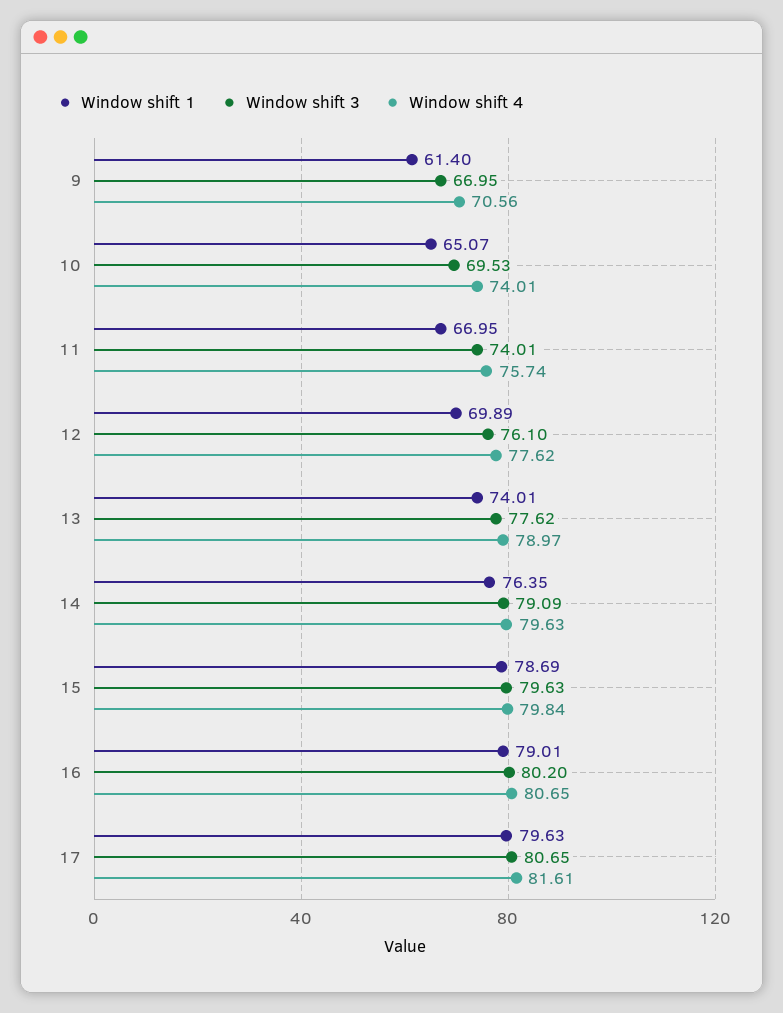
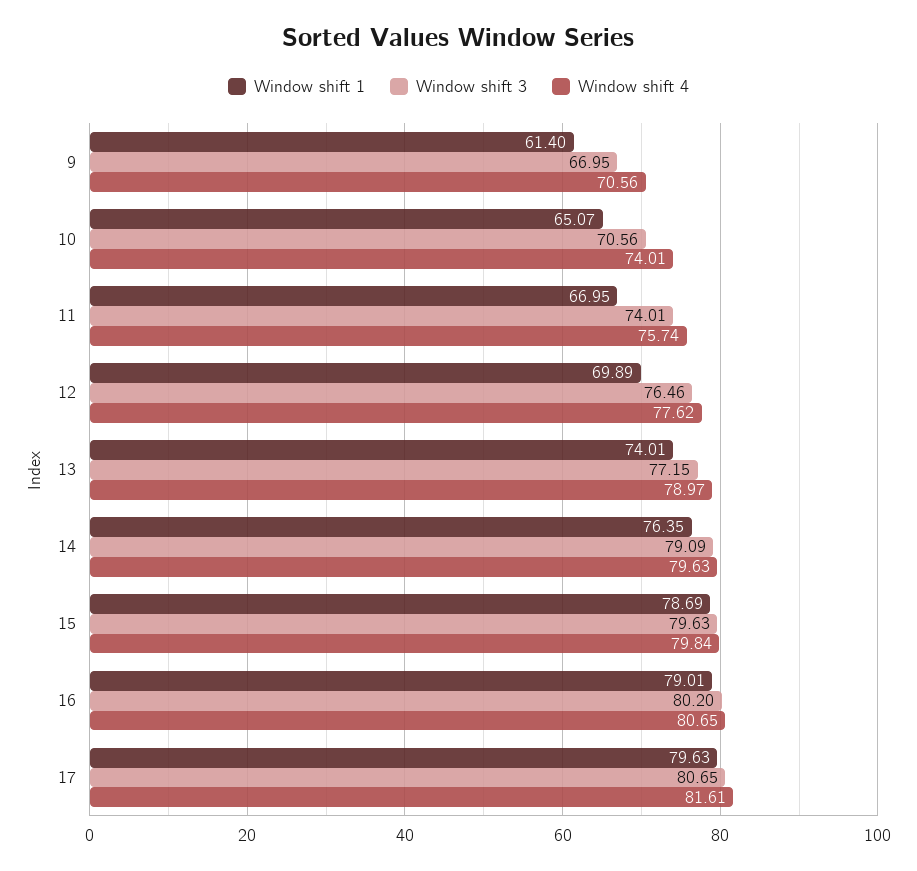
  {
    "Window shift 1": {
      "9": 61.4,
      "10": 65.07,
      "11": 66.95,
      "12": 69.89,
      "13": 74.01,
      "14": 76.35,
      "15": 78.69,
      "16": 79.01,
      "17": 79.63
    },
    "Window shift 3": {
      "9": 66.95,
-     "10": 69.53,
+     "10": 70.56,
      "11": 74.01,
-     "12": 76.1,
+     "12": 76.46,
-     "13": 77.62,
+     "13": 77.15,
      "14": 79.09,
      "15": 79.63,
      "16": 80.2,
      "17": 80.65
    },
    "Window shift 4": {
      "9": 70.56,
      "10": 74.01,
      "11": 75.74,
      "12": 77.62,
      "13": 78.97,
      "14": 79.63,
      "15": 79.84,
      "16": 80.65,
      "17": 81.61
    }
  }

